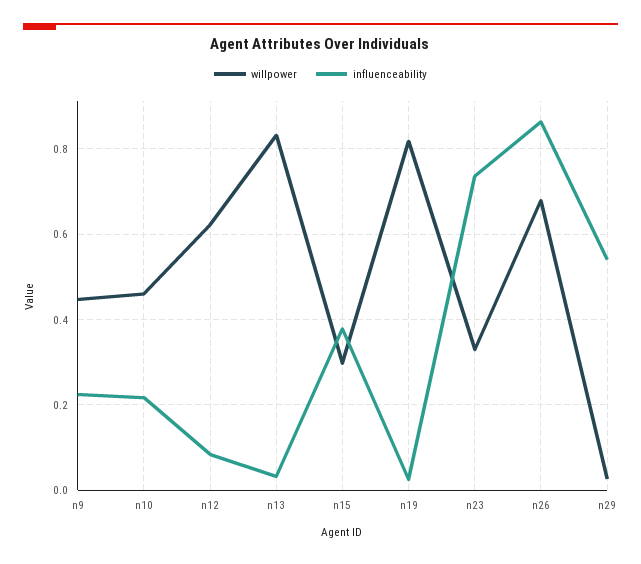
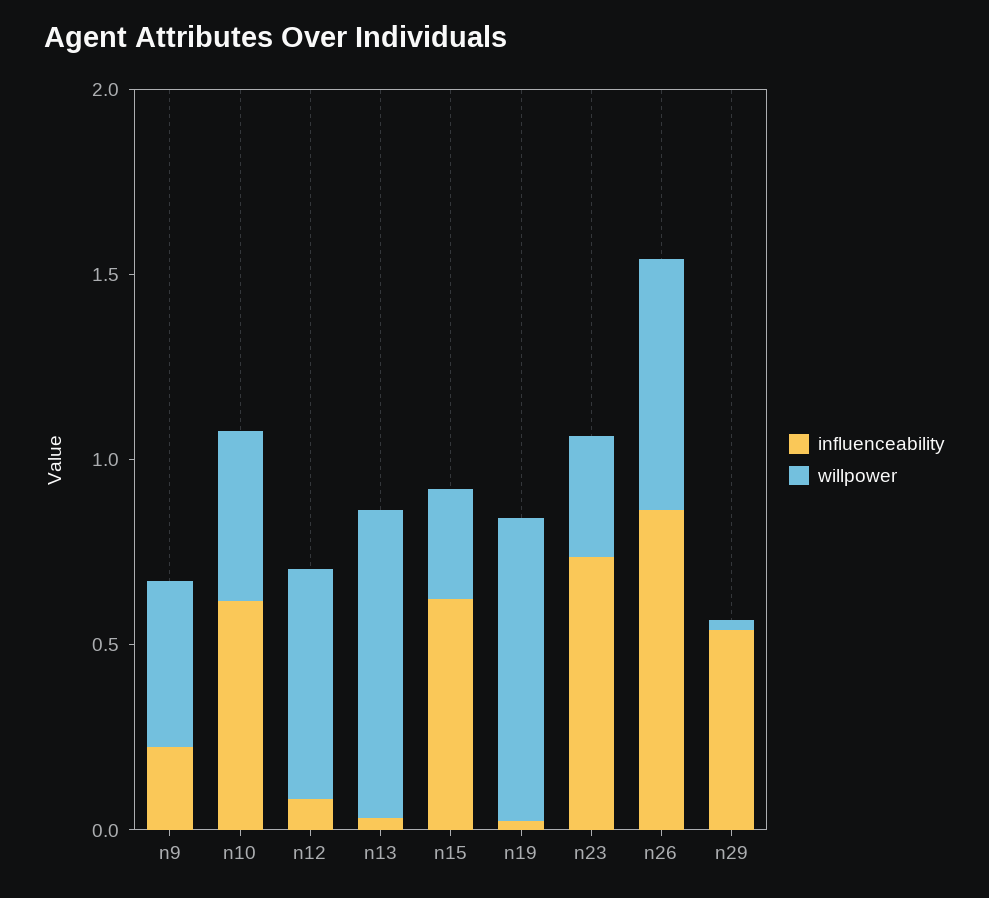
  {
    "willpower": {
      "n9": 0.44,
      "n10": 0.46,
      "n12": 0.62,
      "n13": 0.84,
      "n15": 0.3,
      "n19": 0.82,
      "n23": 0.32,
      "n26": 0.68,
      "n29": 0.02
    },
    "influenceability": {
      "n9": 0.22,
-     "n10": 0.22,
+     "n10": 0.6,
      "n12": 0.08,
      "n13": 0.04,
-     "n15": 0.38,
+     "n15": 0.6,
      "n19": 0.02,
      "n23": 0.74,
      "n26": 0.86,
      "n29": 0.54
    }
  }

